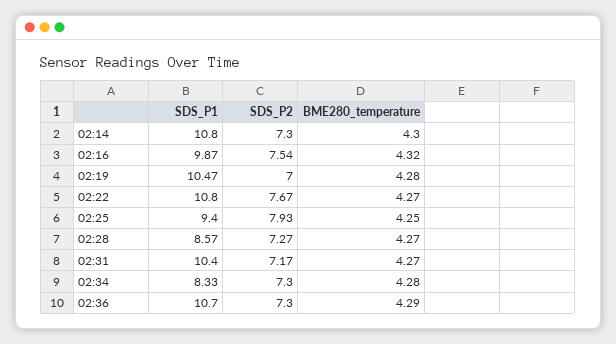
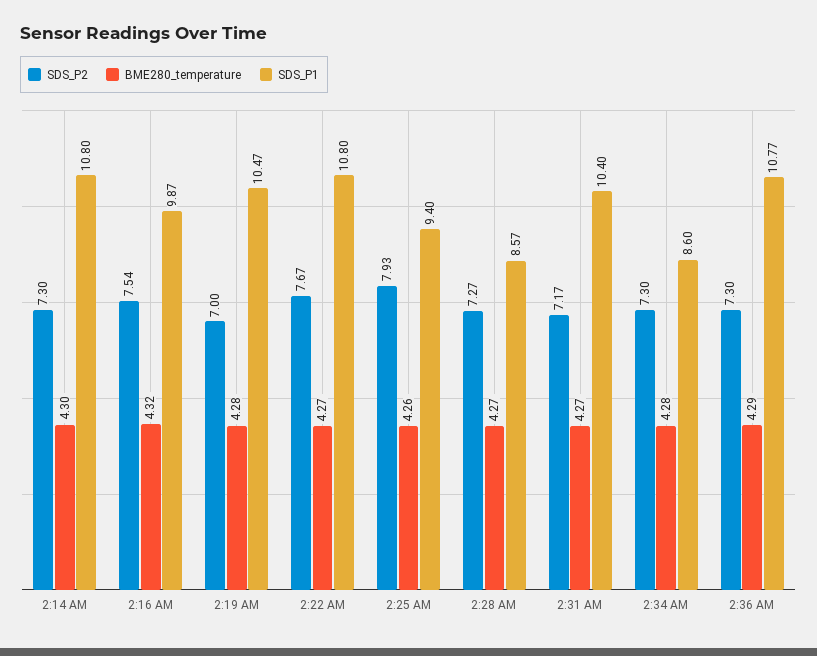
  {
    "SDS_P1": {
      "02:14": 10.8,
      "02:16": 9.87,
      "02:19": 10.47,
      "02:22": 10.8,
      "02:25": 9.4,
      "02:28": 8.57,
      "02:31": 10.4,
-     "02:34": 8.33,
+     "02:34": 8.6,
-     "02:36": 10.7
+     "02:36": 10.77
    },
    "SDS_P2": {
      "02:14": 7.3,
      "02:16": 7.54,
      "02:19": 7,
      "02:22": 7.67,
      "02:25": 7.93,
      "02:28": 7.27,
      "02:31": 7.17,
      "02:34": 7.3,
      "02:36": 7.3
    },
    "BME280_temperature": {
      "02:14": 4.3,
      "02:16": 4.32,
      "02:19": 4.28,
      "02:22": 4.27,
-     "02:25": 4.25,
+     "02:25": 4.26,
      "02:28": 4.27,
      "02:31": 4.27,
      "02:34": 4.28,
      "02:36": 4.29
    }
  }

